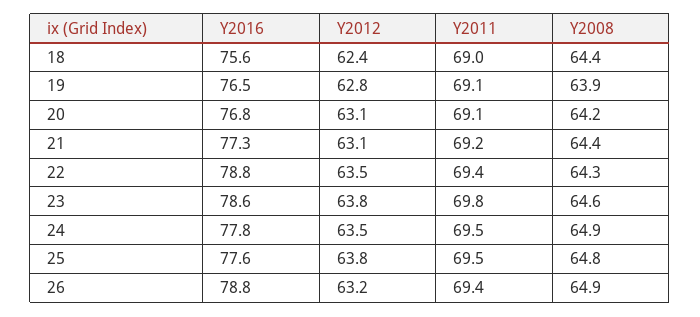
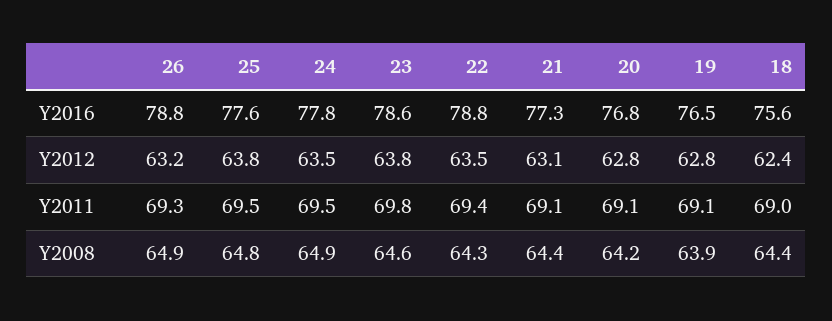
  {
    "Y2016": {
      "18": 75.6,
      "19": 76.5,
      "20": 76.8,
      "21": 77.3,
      "22": 78.8,
      "23": 78.6,
      "24": 77.8,
      "25": 77.6,
      "26": 78.8
    },
    "Y2012": {
      "18": 62.4,
      "19": 62.8,
-     "20": 63.1,
+     "20": 62.8,
      "21": 63.1,
      "22": 63.5,
      "23": 63.8,
      "24": 63.5,
      "25": 63.8,
      "26": 63.2
    },
    "Y2011": {
      "18": 69,
      "19": 69.1,
      "20": 69.1,
-     "21": 69.2,
+     "21": 69.1,
      "22": 69.4,
      "23": 69.8,
      "24": 69.5,
      "25": 69.5,
-     "26": 69.4
+     "26": 69.3
    },
    "Y2008": {
      "18": 64.4,
      "19": 63.9,
      "20": 64.2,
      "21": 64.4,
      "22": 64.3,
      "23": 64.6,
      "24": 64.9,
      "25": 64.8,
      "26": 64.9
    }
  }

